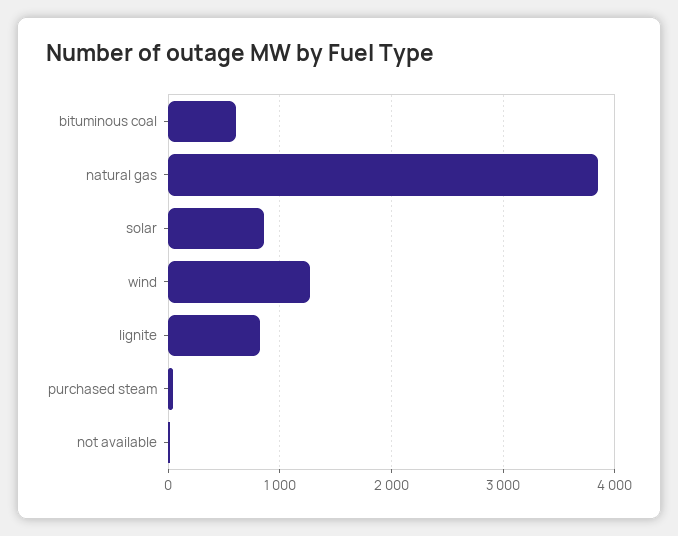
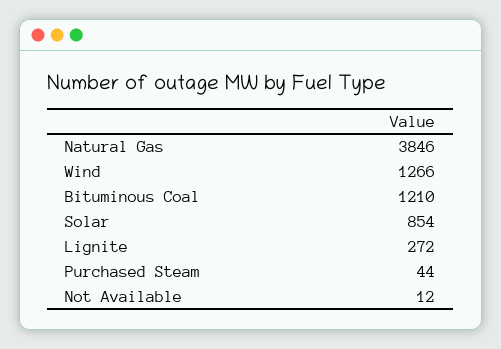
  {
-   "bituminous coal": 600,
+   "bituminous coal": 1210,
    "natural gas": 3846,
    "solar": 854,
    "wind": 1266,
-   "lignite": 800,
+   "lignite": 272,
    "purchased steam": 44,
    "not available": 12
  }

